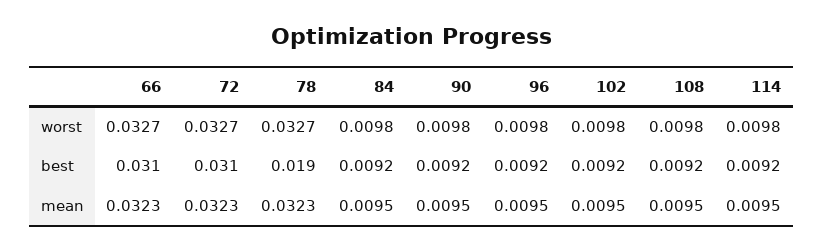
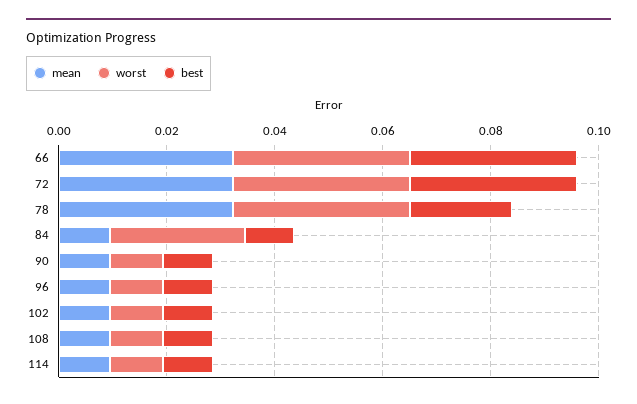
  {
    "worst": {
      "66": 0.0327,
      "72": 0.0327,
      "78": 0.0327,
-     "84": 0.0098,
+     "84": 0.025,
      "90": 0.0098,
      "96": 0.0098,
      "102": 0.0098,
      "108": 0.0098,
      "114": 0.0098
    },
    "best": {
      "66": 0.031,
      "72": 0.031,
      "78": 0.019,
      "84": 0.0092,
      "90": 0.0092,
      "96": 0.0092,
      "102": 0.0092,
      "108": 0.0092,
      "114": 0.0092
    },
    "mean": {
      "66": 0.0323,
      "72": 0.0323,
      "78": 0.0323,
      "84": 0.0095,
      "90": 0.0095,
      "96": 0.0095,
      "102": 0.0095,
      "108": 0.0095,
      "114": 0.0095
    }
  }

